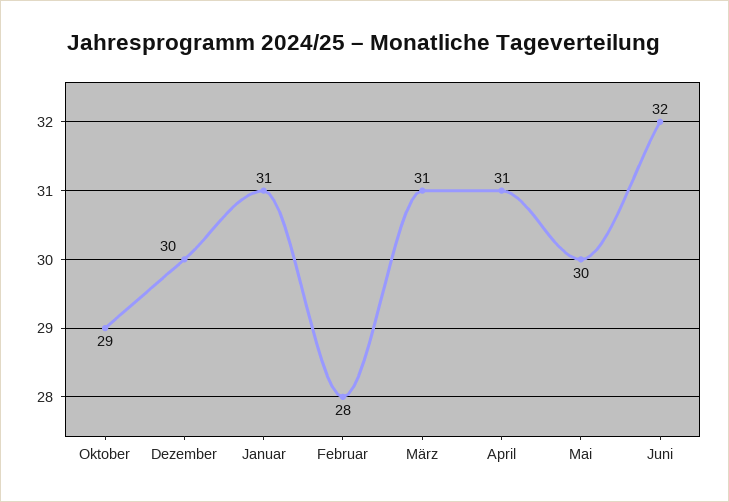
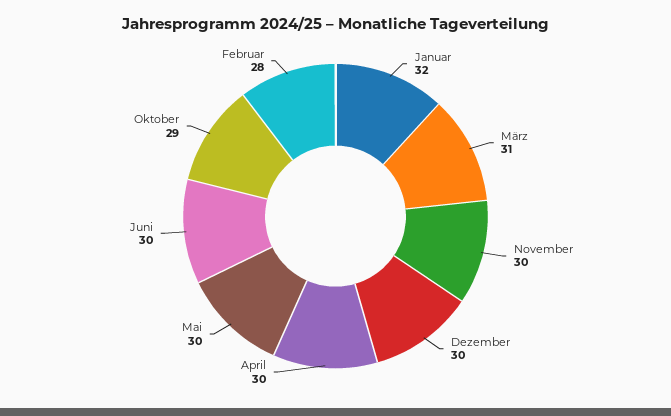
  {
    "Oktober": 29,
    "Dezember": 30,
-   "Januar": 31,
+   "Januar": 32,
    "Februar": 28,
    "März": 31,
-   "April": 31,
+   "April": 30,
    "Mai": 30,
-   "Juni": 32
+   "Juni": 30,
+   "November": 30
  }

